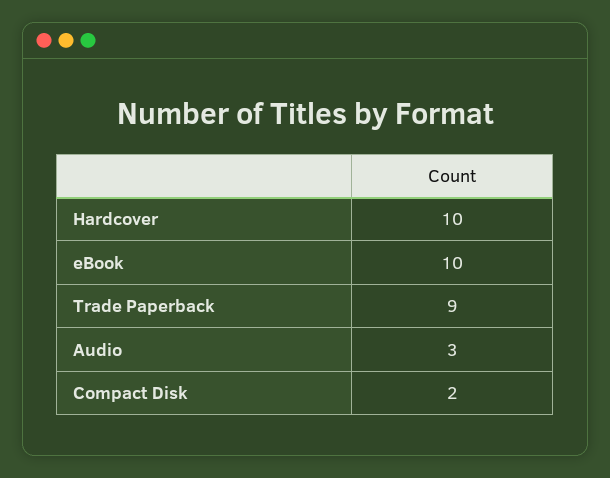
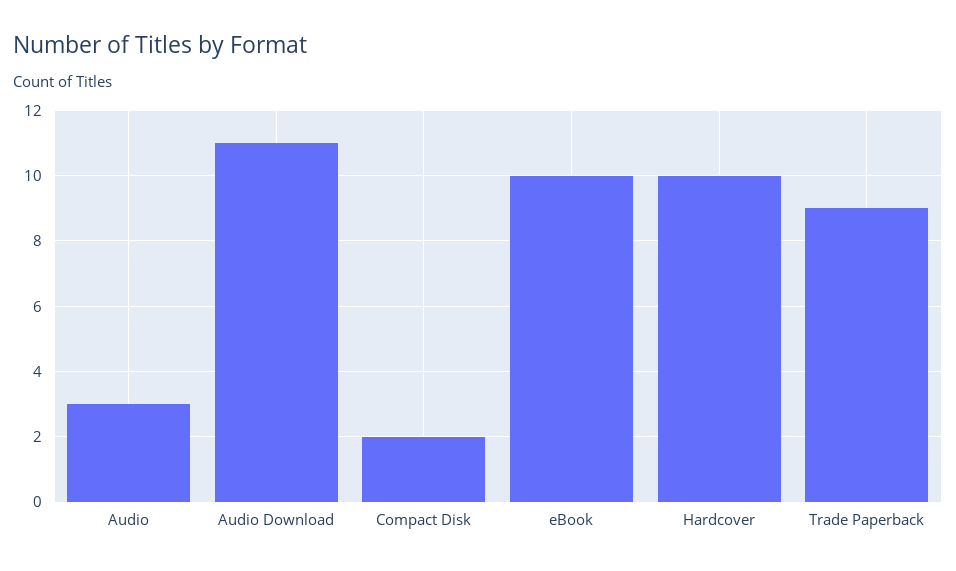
  {
    "Hardcover": 10,
    "eBook": 10,
    "Trade Paperback": 9,
    "Audio": 3,
-   "Compact Disk": 2
+   "Compact Disk": 2,
+   "Audio Download": 11
  }

